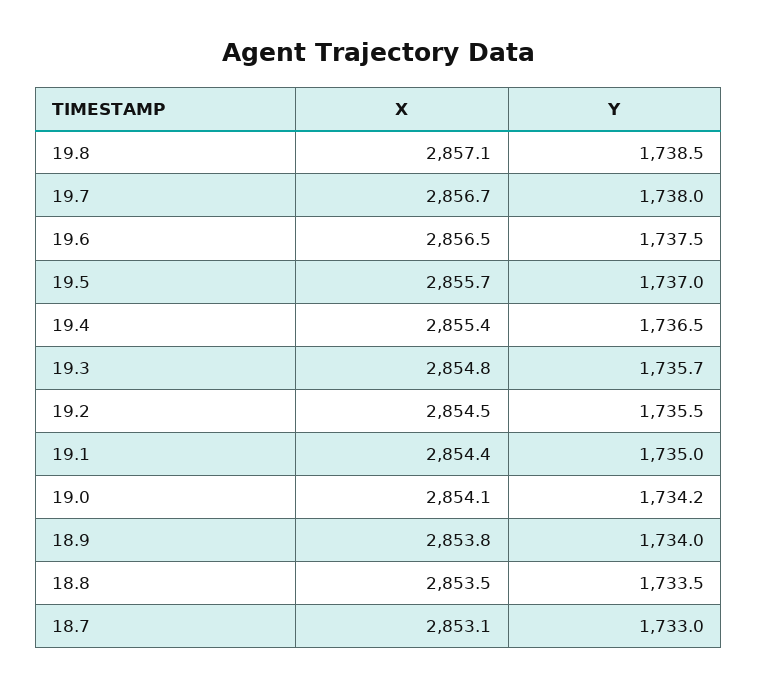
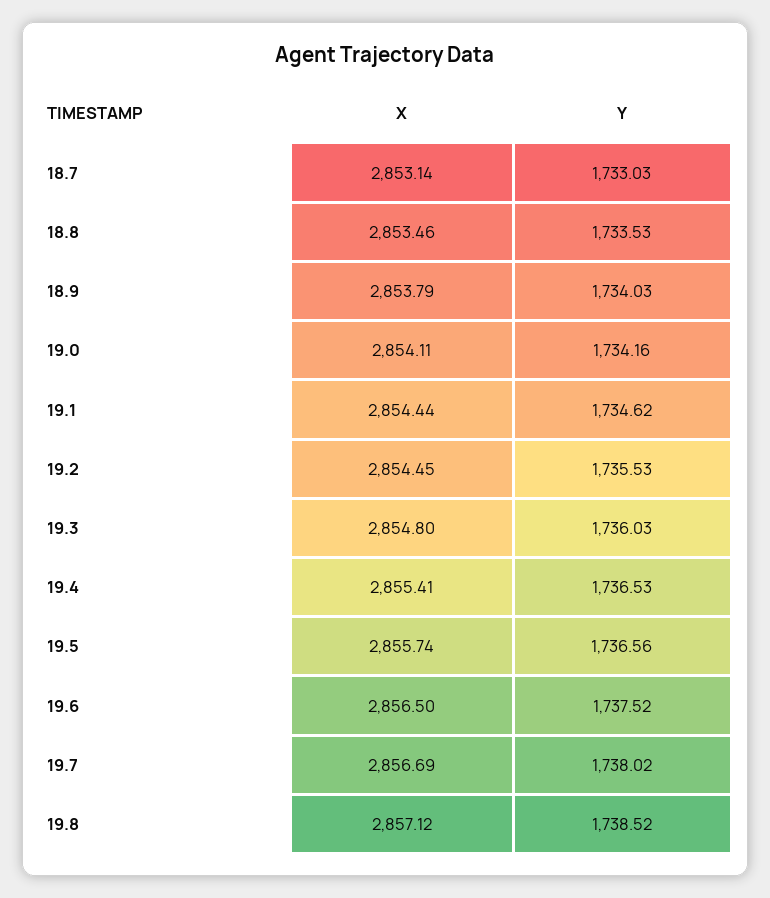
  {
    "X": {
      "19.8": 2857.12,
      "19.7": 2856.69,
      "19.6": 2856.5,
      "19.5": 2855.74,
      "19.4": 2855.41,
      "19.3": 2854.8,
      "19.2": 2854.45,
      "19.1": 2854.44,
      "19.0": 2854.11,
      "18.9": 2853.79,
      "18.8": 2853.46,
      "18.7": 2853.14
    },
    "Y": {
      "19.8": 1738.52,
      "19.7": 1738.02,
      "19.6": 1737.52,
-     "19.5": 1737,
+     "19.5": 1736.56,
      "19.4": 1736.53,
-     "19.3": 1735.7,
+     "19.3": 1736.03,
      "19.2": 1735.53,
-     "19.1": 1735,
+     "19.1": 1734.62,
      "19.0": 1734.16,
      "18.9": 1734.03,
      "18.8": 1733.53,
      "18.7": 1733.03
    }
  }

